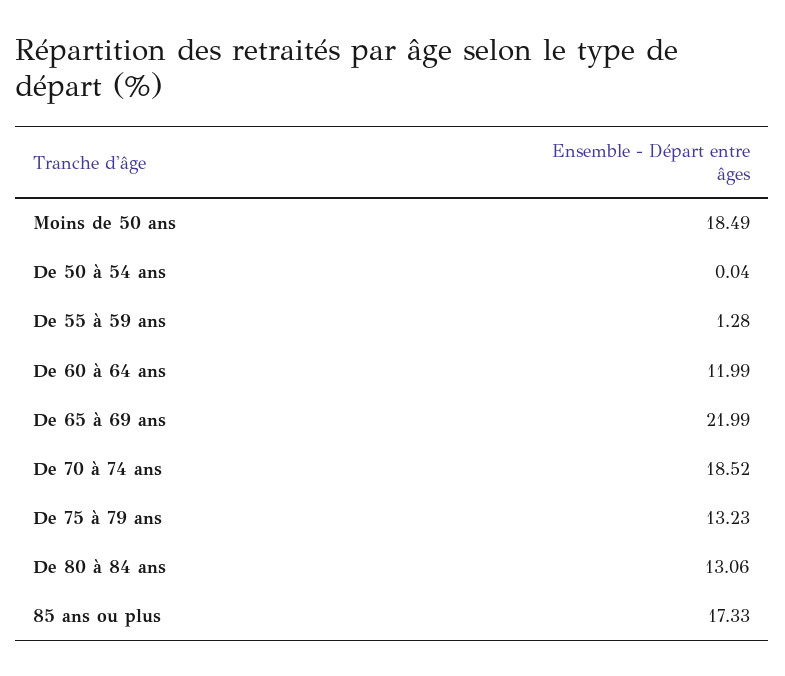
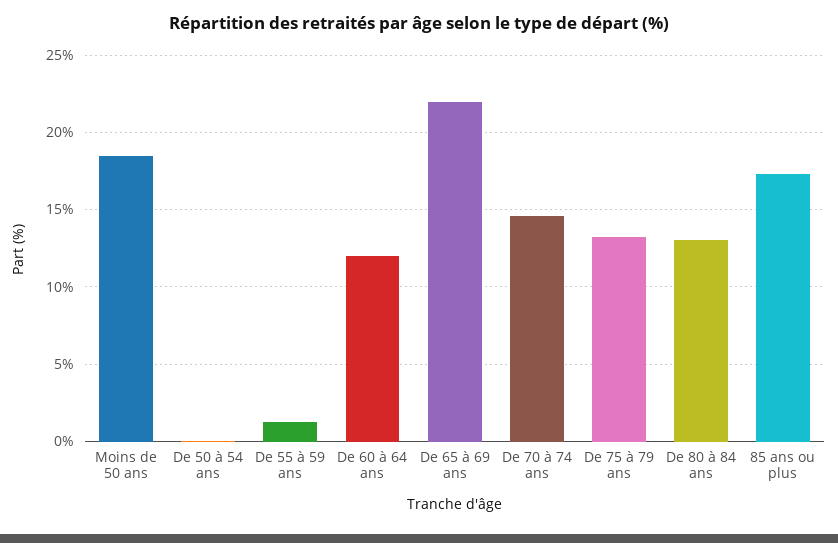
  {
    "Moins de 50 ans": 18.49,
    "De 50 à 54 ans": 0.04,
    "De 55 à 59 ans": 1.28,
    "De 60 à 64 ans": 11.99,
    "De 65 à 69 ans": 21.99,
-   "De 70 à 74 ans": 18.52,
+   "De 70 à 74 ans": 14.5,
    "De 75 à 79 ans": 13.23,
    "De 80 à 84 ans": 13.06,
    "85 ans ou plus": 17.33
  }

